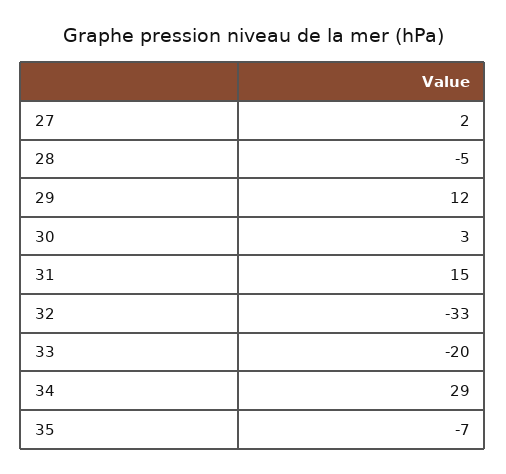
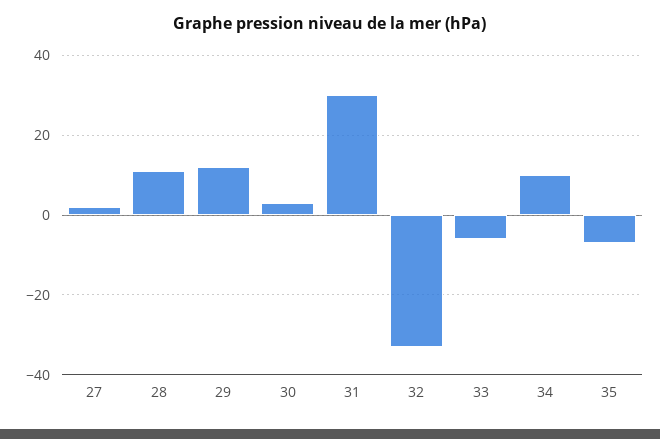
  {
    "27": 2,
-   "28": -5,
+   "28": 10,
    "29": 12,
    "30": 3,
-   "31": 15,
+   "31": 30,
    "32": -33,
-   "33": -20,
+   "33": -5,
-   "34": 29,
+   "34": 10,
    "35": -7
  }

